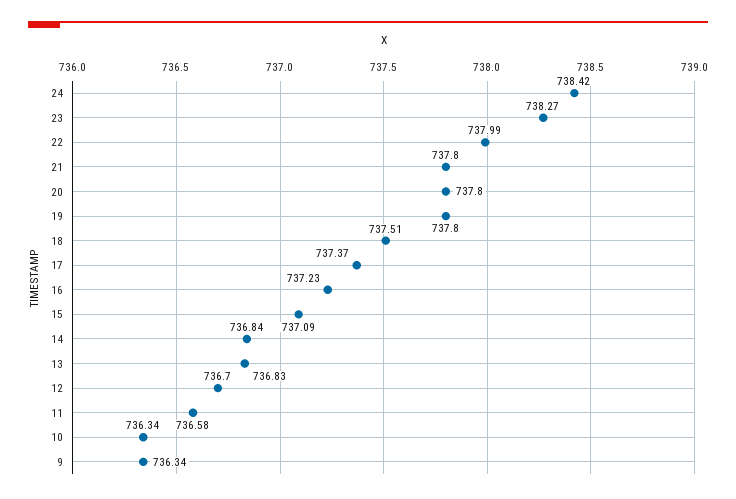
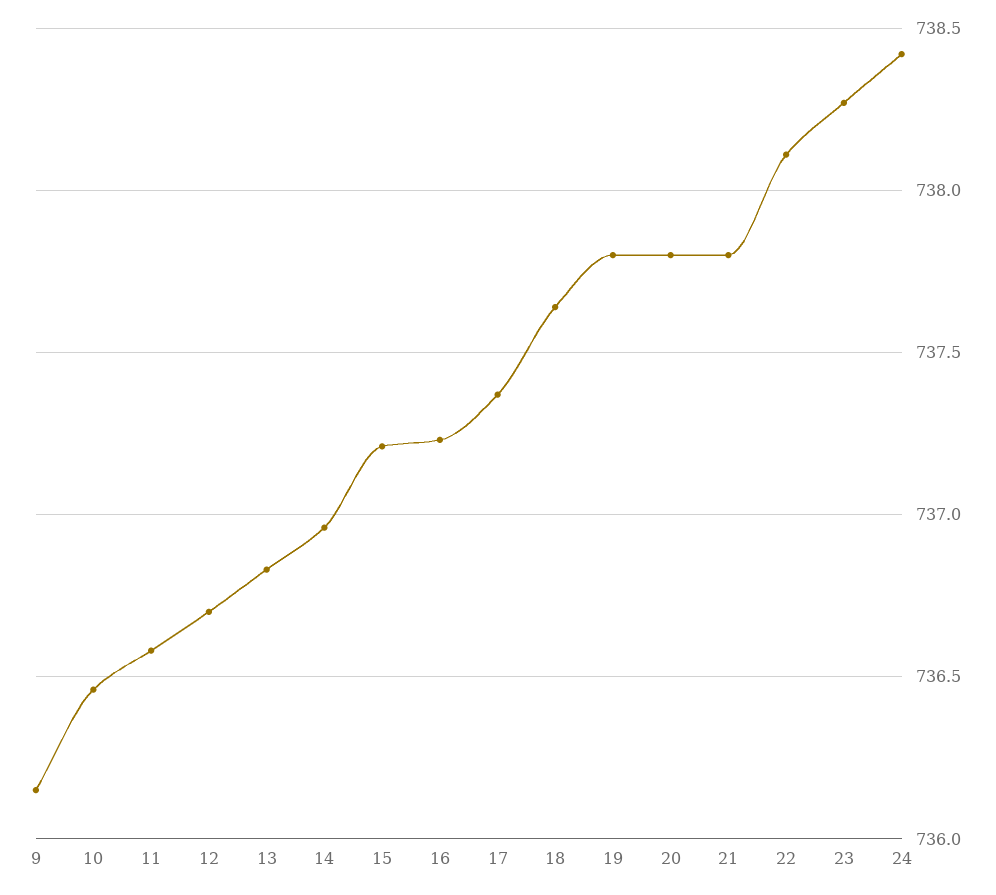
  {
    "24": 738.42,
    "23": 738.27,
-   "22": 737.99,
+   "22": 738.1,
    "21": 737.8,
    "20": 737.8,
    "19": 737.8,
-   "18": 737.51,
+   "18": 737.65,
    "17": 737.37,
    "16": 737.23,
-   "15": 737.09,
+   "15": 737.2,
-   "14": 736.84,
+   "14": 736.95,
    "13": 736.83,
    "12": 736.7,
    "11": 736.58,
-   "10": 736.34,
+   "10": 736.45,
-   "9": 736.34
+   "9": 736.15
  }

